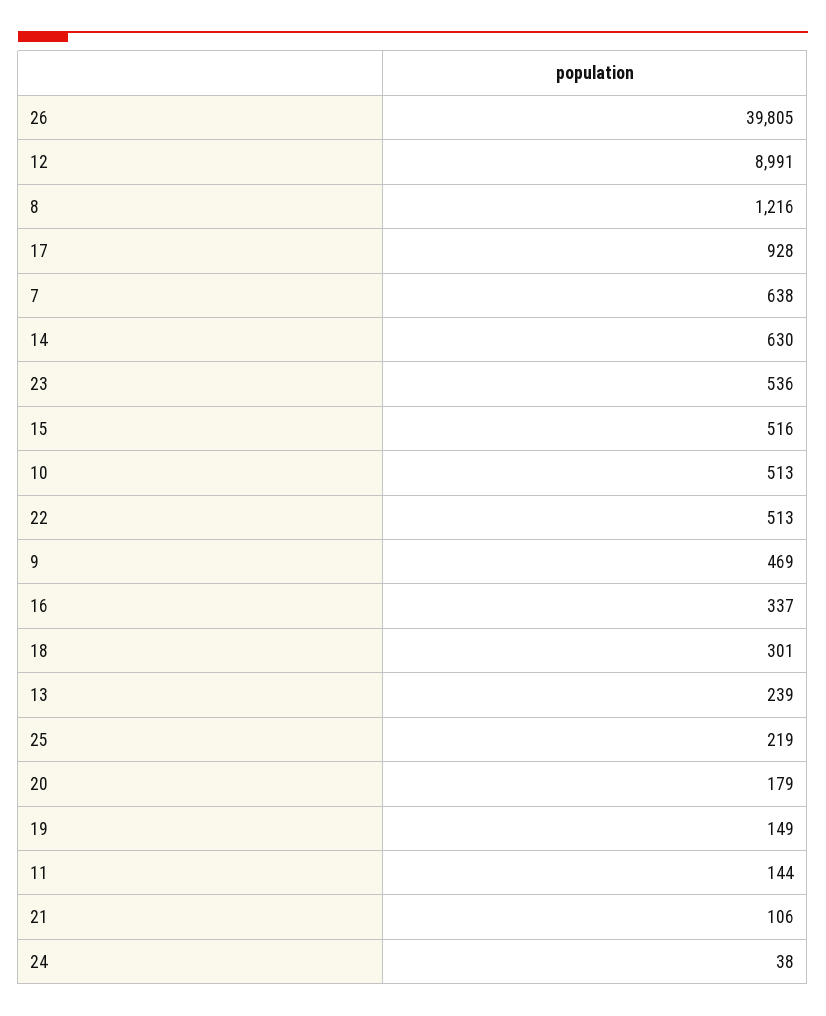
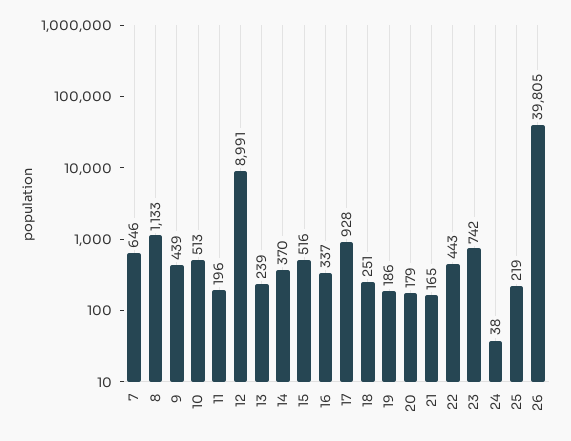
  {
    "26": 39805,
    "12": 8991,
-   "8": 1216,
+   "8": 1133,
    "17": 928,
-   "7": 638,
+   "7": 646,
-   "14": 630,
+   "14": 370,
-   "23": 536,
+   "23": 742,
    "15": 516,
    "10": 513,
-   "22": 513,
+   "22": 443,
-   "9": 469,
+   "9": 439,
    "16": 337,
-   "18": 301,
+   "18": 251,
    "13": 239,
    "25": 219,
    "20": 179,
-   "19": 149,
+   "19": 186,
-   "11": 144,
+   "11": 196,
-   "21": 106,
+   "21": 165,
    "24": 38
  }

